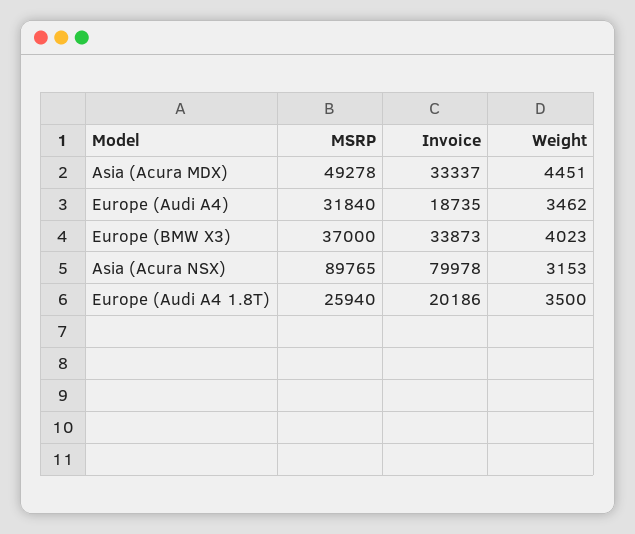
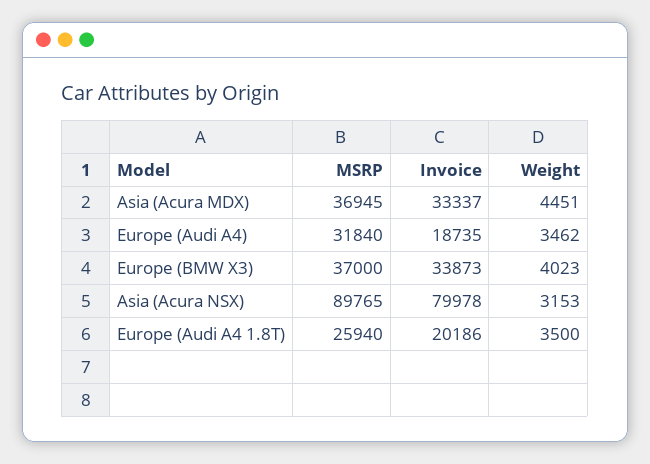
  {
    "MSRP": {
-     "Asia (Acura MDX)": 49278,
+     "Asia (Acura MDX)": 36945,
      "Europe (Audi A4)": 31840,
      "Europe (BMW X3)": 37000,
      "Asia (Acura NSX)": 89765,
      "Europe (Audi A4 1.8T)": 25940
    },
    "Invoice": {
      "Asia (Acura MDX)": 33337,
      "Europe (Audi A4)": 18735,
      "Europe (BMW X3)": 33873,
      "Asia (Acura NSX)": 79978,
      "Europe (Audi A4 1.8T)": 20186
    },
    "Weight": {
      "Asia (Acura MDX)": 4451,
      "Europe (Audi A4)": 3462,
      "Europe (BMW X3)": 4023,
      "Asia (Acura NSX)": 3153,
      "Europe (Audi A4 1.8T)": 3500
    }
  }

